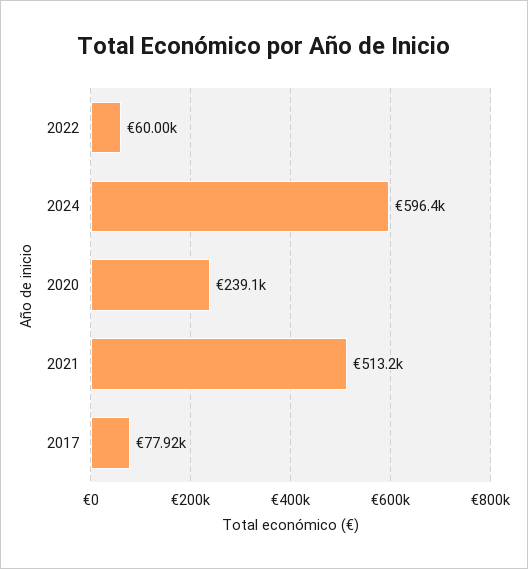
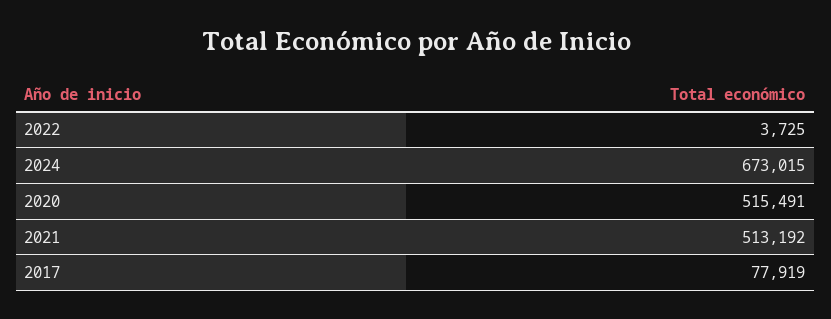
  {
-   "2022": 60000,
+   "2022": 3725,
-   "2024": 596400,
+   "2024": 673015,
-   "2020": 239100,
+   "2020": 515491,
    "2021": 513192,
    "2017": 77919
  }

